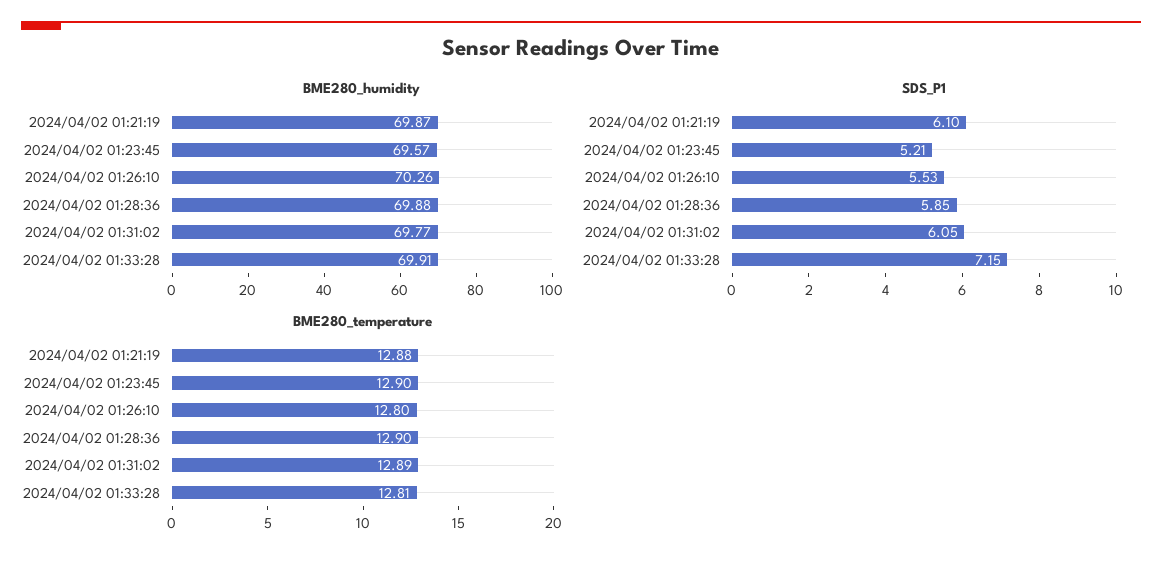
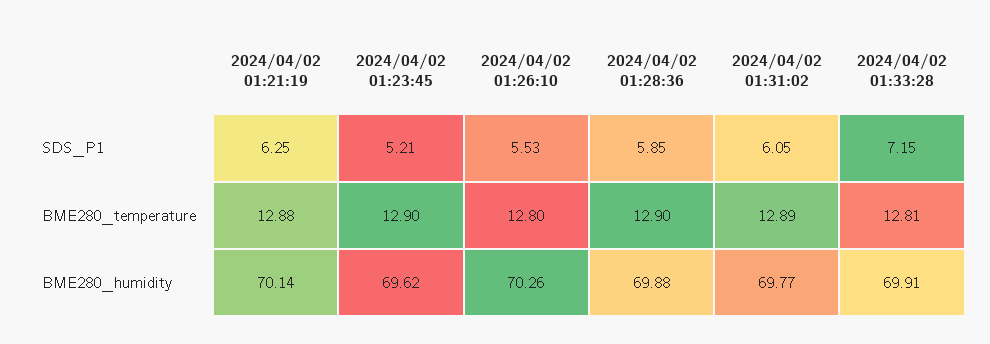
  {
    "BME280_humidity": {
-     "2024/04/02 01:21:19": 69.87,
+     "2024/04/02 01:21:19": 70.14,
-     "2024/04/02 01:23:45": 69.57,
+     "2024/04/02 01:23:45": 69.62,
      "2024/04/02 01:26:10": 70.26,
      "2024/04/02 01:28:36": 69.88,
      "2024/04/02 01:31:02": 69.77,
      "2024/04/02 01:33:28": 69.91
    },
    "SDS_P1": {
-     "2024/04/02 01:21:19": 6.1,
+     "2024/04/02 01:21:19": 6.25,
      "2024/04/02 01:23:45": 5.21,
      "2024/04/02 01:26:10": 5.53,
      "2024/04/02 01:28:36": 5.85,
      "2024/04/02 01:31:02": 6.05,
      "2024/04/02 01:33:28": 7.15
    },
    "BME280_temperature": {
      "2024/04/02 01:21:19": 12.88,
      "2024/04/02 01:23:45": 12.9,
      "2024/04/02 01:26:10": 12.8,
      "2024/04/02 01:28:36": 12.9,
      "2024/04/02 01:31:02": 12.89,
      "2024/04/02 01:33:28": 12.81
    }
  }

